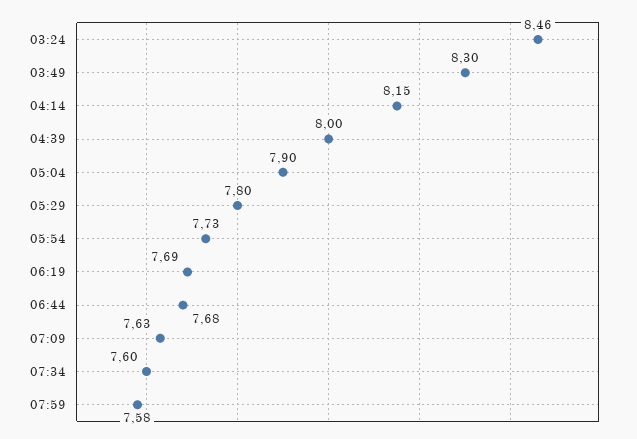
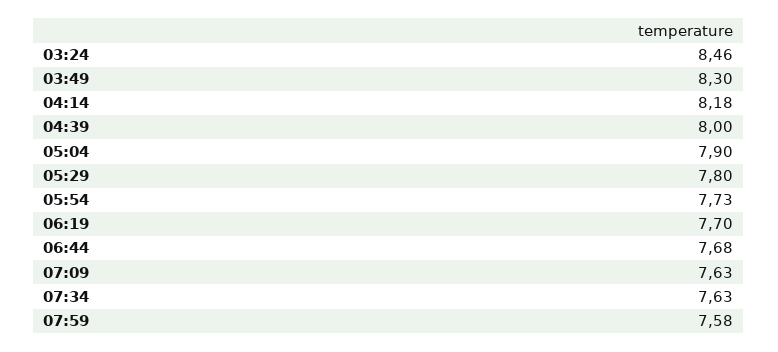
  {
    "03:24": 8.46,
    "03:49": 8.3,
-   "04:14": 8.15,
+   "04:14": 8.18,
    "04:39": 8,
    "05:04": 7.9,
    "05:29": 7.8,
    "05:54": 7.73,
-   "06:19": 7.69,
+   "06:19": 7.7,
    "06:44": 7.68,
    "07:09": 7.63,
-   "07:34": 7.6,
+   "07:34": 7.63,
    "07:59": 7.58
  }

